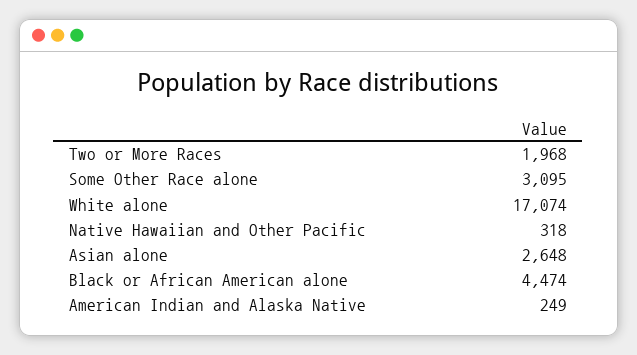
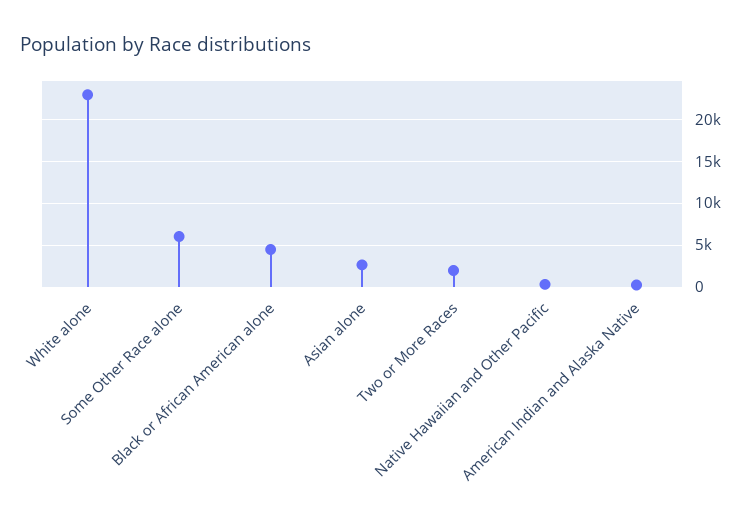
  {
    "Two or More Races": 1968,
-   "Some Other Race alone": 3095,
+   "Some Other Race alone": 6000,
-   "White alone": 17074,
+   "White alone": 23000,
    "Native Hawaiian and Other Pacific": 318,
    "Asian alone": 2648,
    "Black or African American alone": 4474,
    "American Indian and Alaska Native": 249
  }

